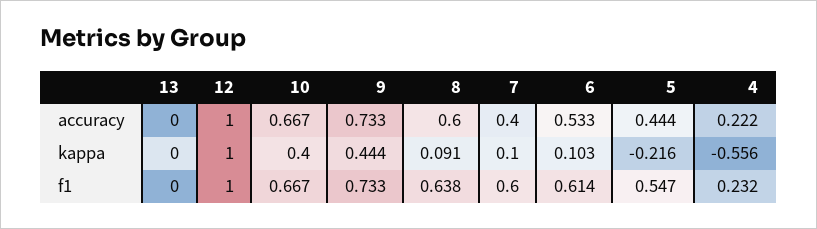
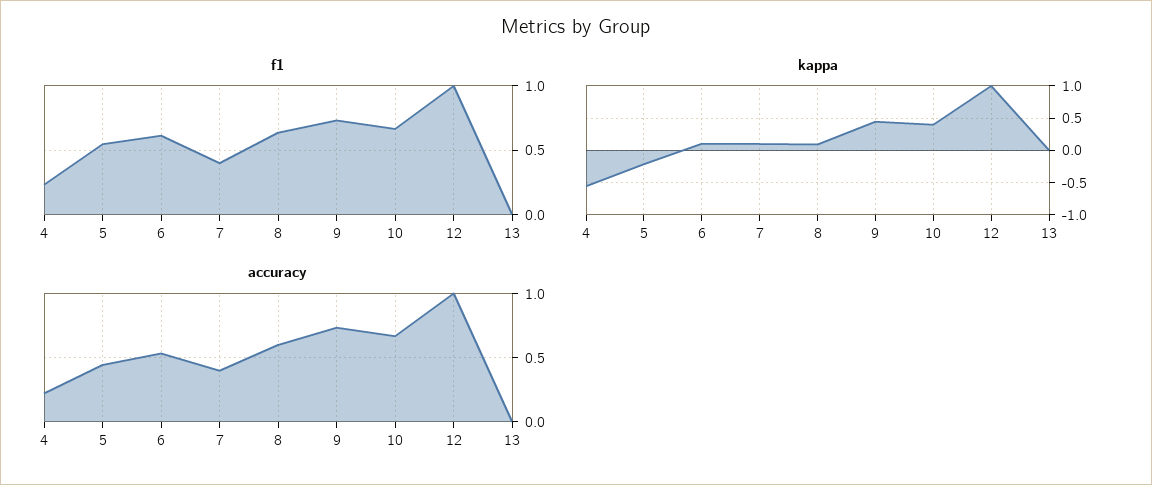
  {
    "accuracy": {
      "13": 0,
      "12": 1,
      "10": 0.667,
      "9": 0.733,
      "8": 0.6,
      "7": 0.4,
      "6": 0.533,
      "5": 0.444,
      "4": 0.222
    },
    "kappa": {
      "13": 0,
      "12": 1,
      "10": 0.4,
      "9": 0.444,
      "8": 0.091,
      "7": 0.1,
      "6": 0.103,
      "5": -0.216,
      "4": -0.556
    },
    "f1": {
      "13": 0,
      "12": 1,
      "10": 0.667,
      "9": 0.733,
      "8": 0.638,
-     "7": 0.6,
+     "7": 0.4,
      "6": 0.614,
      "5": 0.547,
      "4": 0.232
    }
  }

